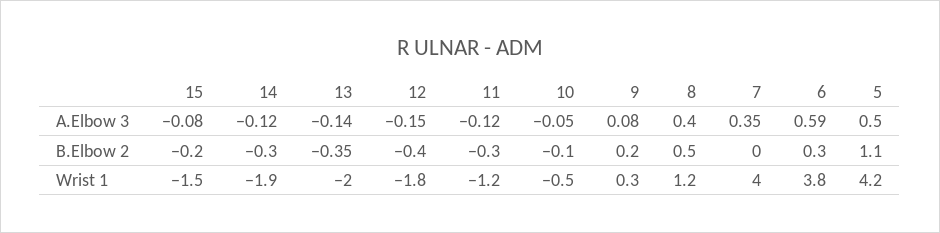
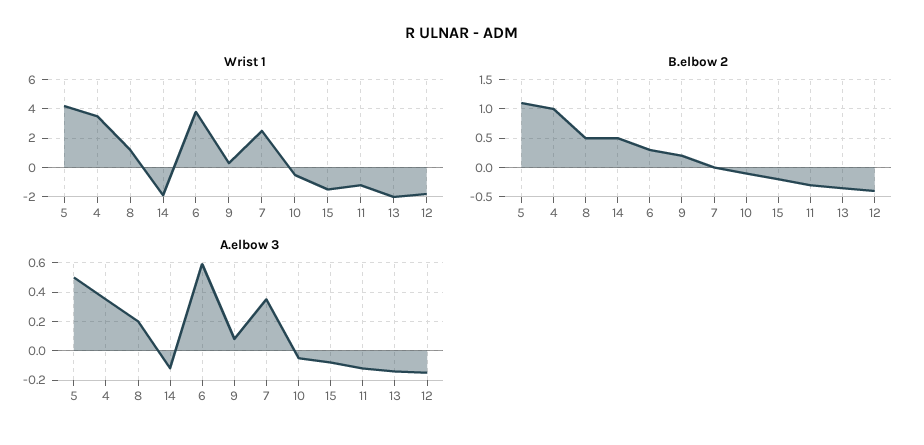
  {
    "A.Elbow 3": {
      "15": -0.08,
      "14": -0.12,
      "13": -0.14,
      "12": -0.15,
      "11": -0.12,
      "10": -0.05,
      "9": 0.08,
-     "8": 0.4,
+     "8": 0.2,
      "7": 0.35,
      "6": 0.59,
-     "5": 0.5
+     "5": 0.5,
+     "4": 0.35
    },
    "B.Elbow 2": {
      "15": -0.2,
-     "14": -0.3,
+     "14": 0.5,
      "13": -0.35,
      "12": -0.4,
      "11": -0.3,
      "10": -0.1,
      "9": 0.2,
      "8": 0.5,
      "7": 0,
      "6": 0.3,
-     "5": 1.1
+     "5": 1.1,
+     "4": 1
    },
    "Wrist 1": {
      "15": -1.5,
      "14": -1.9,
      "13": -2,
      "12": -1.8,
      "11": -1.2,
      "10": -0.5,
      "9": 0.3,
      "8": 1.2,
-     "7": 4,
+     "7": 2.5,
      "6": 3.8,
-     "5": 4.2
+     "5": 4.2,
+     "4": 3.5
    }
  }

